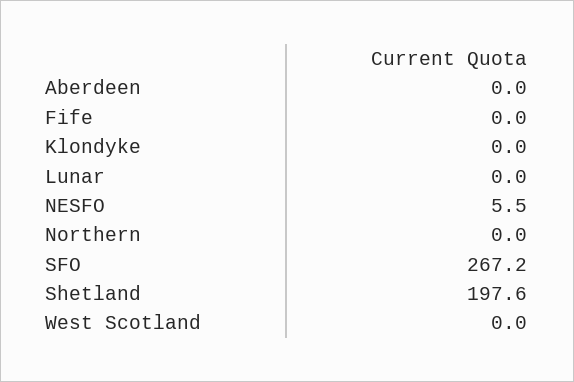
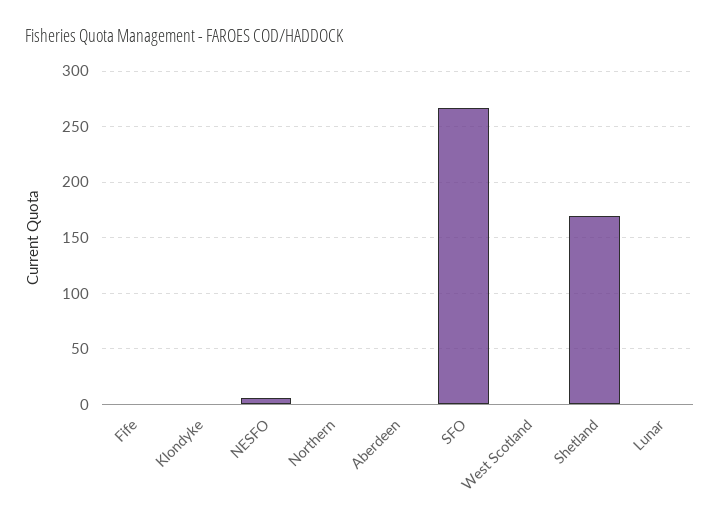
  {
    "Aberdeen": 0,
    "Fife": 0,
    "Klondyke": 0,
    "Lunar": 0,
    "NESFO": 5.5,
    "Northern": 0,
    "SFO": 267.2,
-   "Shetland": 197.6,
+   "Shetland": 170,
    "West Scotland": 0
  }

